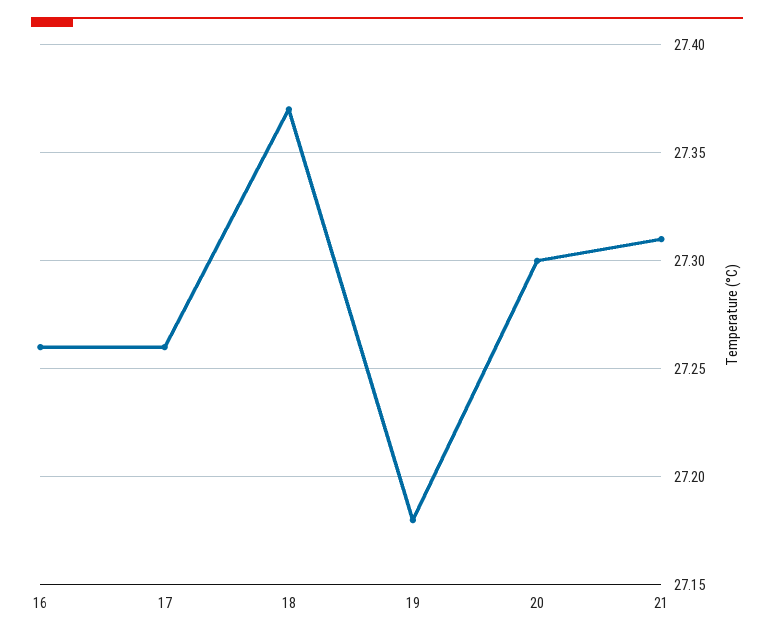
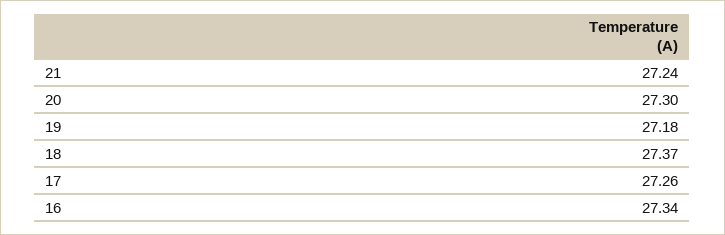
  {
-   "16": 27.26,
+   "16": 27.34,
    "17": 27.26,
    "18": 27.37,
    "19": 27.18,
    "20": 27.3,
-   "21": 27.31
+   "21": 27.24
  }

